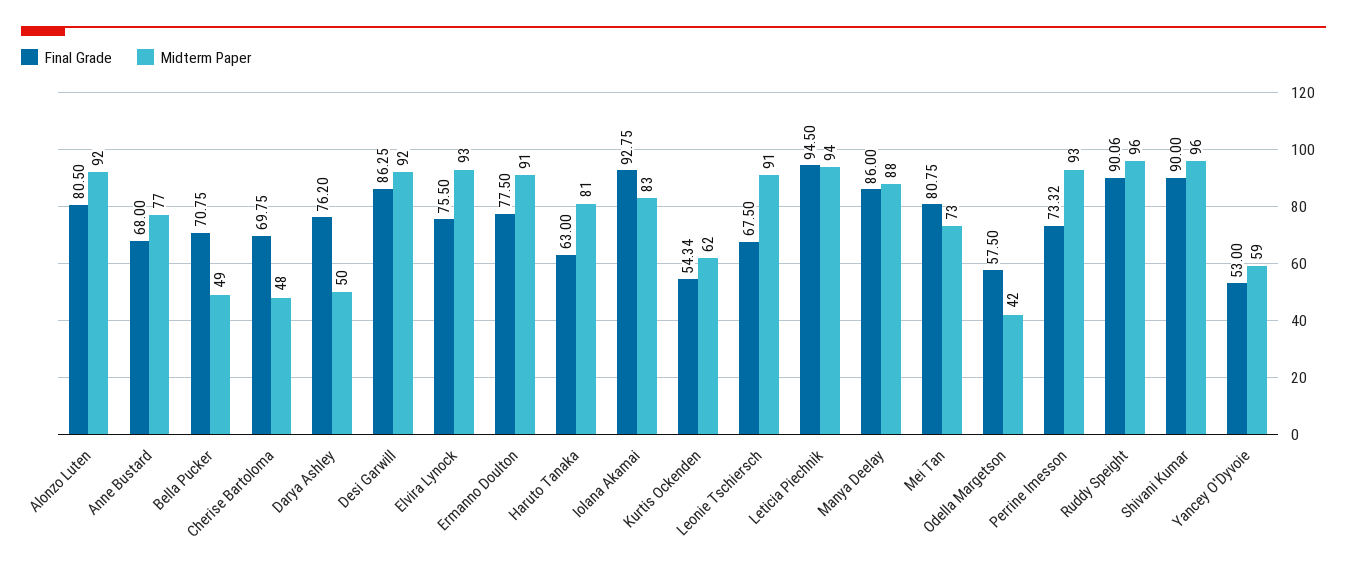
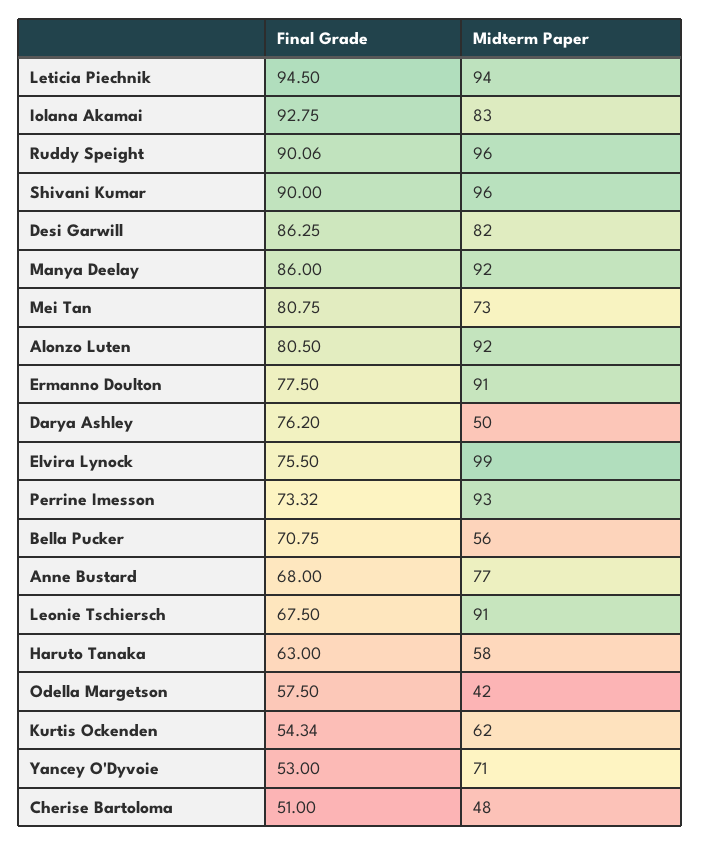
  {
    "Final Grade": {
      "Alonzo Luten": 80.5,
      "Anne Bustard": 68,
      "Bella Pucker": 70.75,
-     "Cherise Bartoloma": 69.75,
+     "Cherise Bartoloma": 51,
      "Darya Ashley": 76.2,
      "Desi Garwill": 86.25,
      "Elvira Lynock": 75.5,
      "Ermanno Doulton": 77.5,
      "Haruto Tanaka": 63,
      "Iolana Akamai": 92.75,
      "Kurtis Ockenden": 54.34,
      "Leonie Tschiersch": 67.5,
      "Leticia Piechnik": 94.5,
      "Manya Deelay": 86,
      "Mei Tan": 80.75,
      "Odella Margetson": 57.5,
      "Perrine Imesson": 73.32,
      "Ruddy Speight": 90.06,
      "Shivani Kumar": 90,
      "Yancey O'Dyvoie": 53
    },
    "Midterm Paper": {
      "Alonzo Luten": 92,
      "Anne Bustard": 77,
-     "Bella Pucker": 49,
+     "Bella Pucker": 56,
      "Cherise Bartoloma": 48,
      "Darya Ashley": 50,
-     "Desi Garwill": 92,
+     "Desi Garwill": 82,
-     "Elvira Lynock": 93,
+     "Elvira Lynock": 99,
      "Ermanno Doulton": 91,
-     "Haruto Tanaka": 81,
+     "Haruto Tanaka": 58,
      "Iolana Akamai": 83,
      "Kurtis Ockenden": 62,
      "Leonie Tschiersch": 91,
      "Leticia Piechnik": 94,
-     "Manya Deelay": 88,
+     "Manya Deelay": 92,
      "Mei Tan": 73,
      "Odella Margetson": 42,
      "Perrine Imesson": 93,
      "Ruddy Speight": 96,
      "Shivani Kumar": 96,
-     "Yancey O'Dyvoie": 59
+     "Yancey O'Dyvoie": 71
    }
  }

